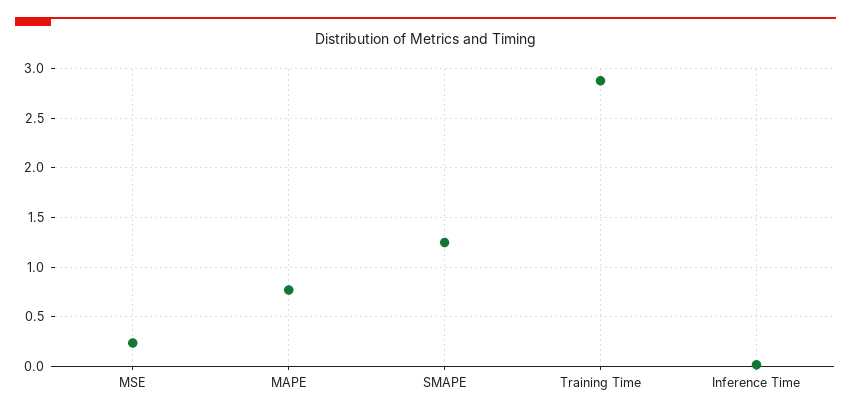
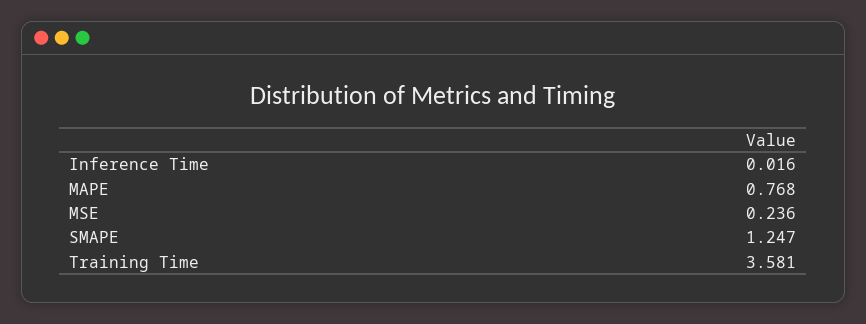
  {
    "MSE": 0.236,
    "MAPE": 0.768,
    "SMAPE": 1.247,
-   "Training Time": 2.9,
+   "Training Time": 3.581,
    "Inference Time": 0.016
  }

